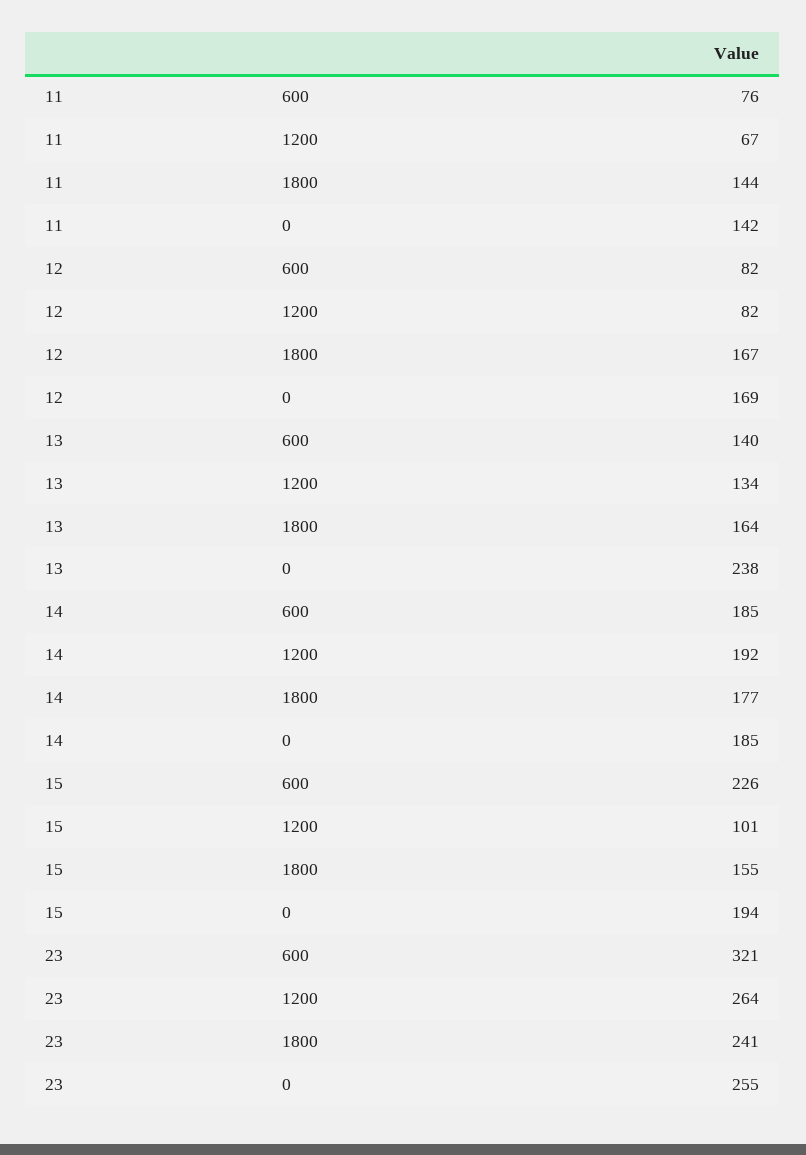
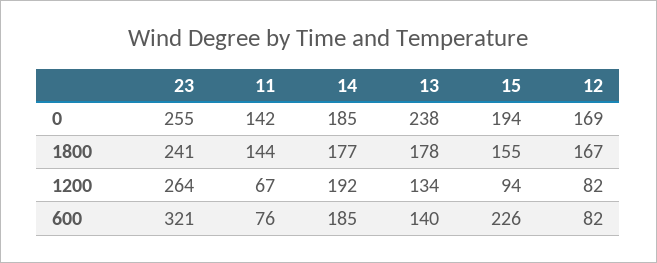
  {
    "11": {
      "600": 76,
      "1200": 67,
      "1800": 144,
      "0": 142
    },
    "12": {
      "600": 82,
      "1200": 82,
      "1800": 167,
      "0": 169
    },
    "13": {
      "600": 140,
      "1200": 134,
-     "1800": 164,
+     "1800": 178,
      "0": 238
    },
    "14": {
      "600": 185,
      "1200": 192,
      "1800": 177,
      "0": 185
    },
    "15": {
      "600": 226,
-     "1200": 101,
+     "1200": 94,
      "1800": 155,
      "0": 194
    },
    "23": {
      "600": 321,
      "1200": 264,
      "1800": 241,
      "0": 255
    }
  }

